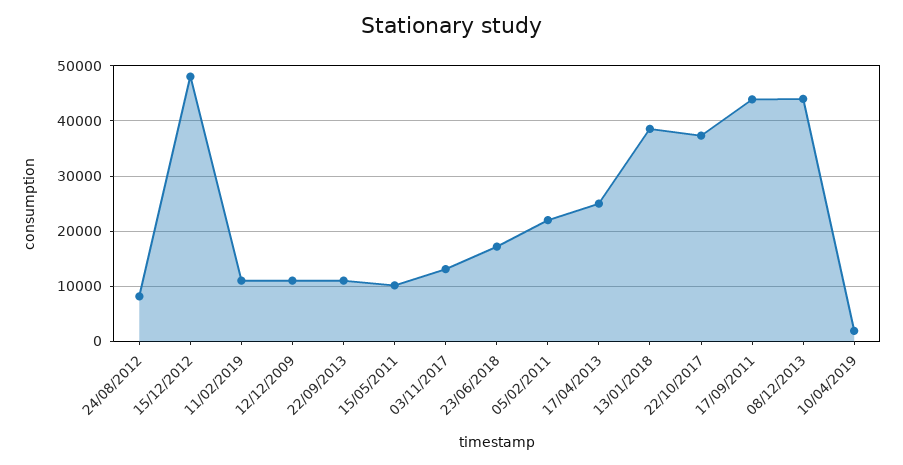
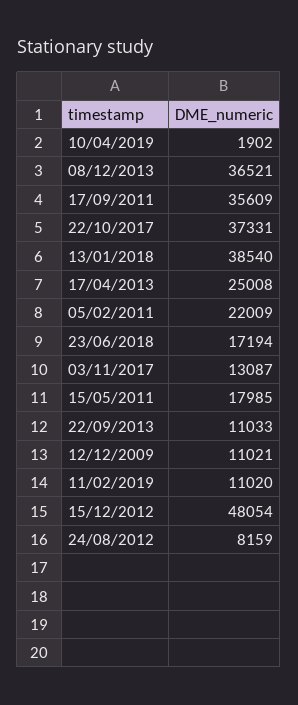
  {
    "24/08/2012": 8159,
    "15/12/2012": 48054,
    "11/02/2019": 11020,
    "12/12/2009": 11021,
    "22/09/2013": 11033,
-   "15/05/2011": 10000,
+   "15/05/2011": 17985,
    "03/11/2017": 13087,
    "23/06/2018": 17194,
    "05/02/2011": 22009,
    "17/04/2013": 25008,
    "13/01/2018": 38540,
    "22/10/2017": 37331,
-   "17/09/2011": 44000,
+   "17/09/2011": 35609,
-   "08/12/2013": 44000,
+   "08/12/2013": 36521,
    "10/04/2019": 1902
  }

